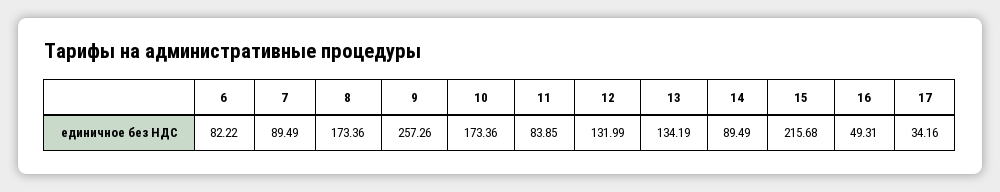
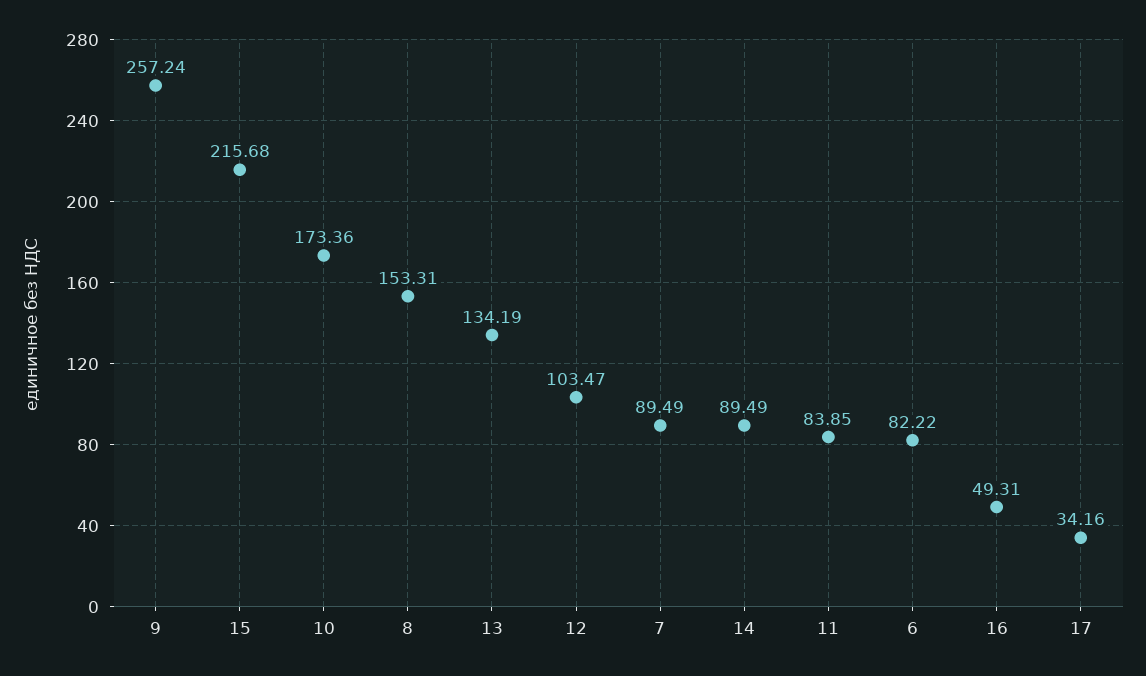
  {
    "6": 82.22,
    "7": 89.49,
-   "8": 173.36,
+   "8": 153.31,
-   "9": 257.26,
+   "9": 257.24,
    "10": 173.36,
    "11": 83.85,
-   "12": 131.99,
+   "12": 103.47,
    "13": 134.19,
    "14": 89.49,
    "15": 215.68,
    "16": 49.31,
    "17": 34.16
  }

